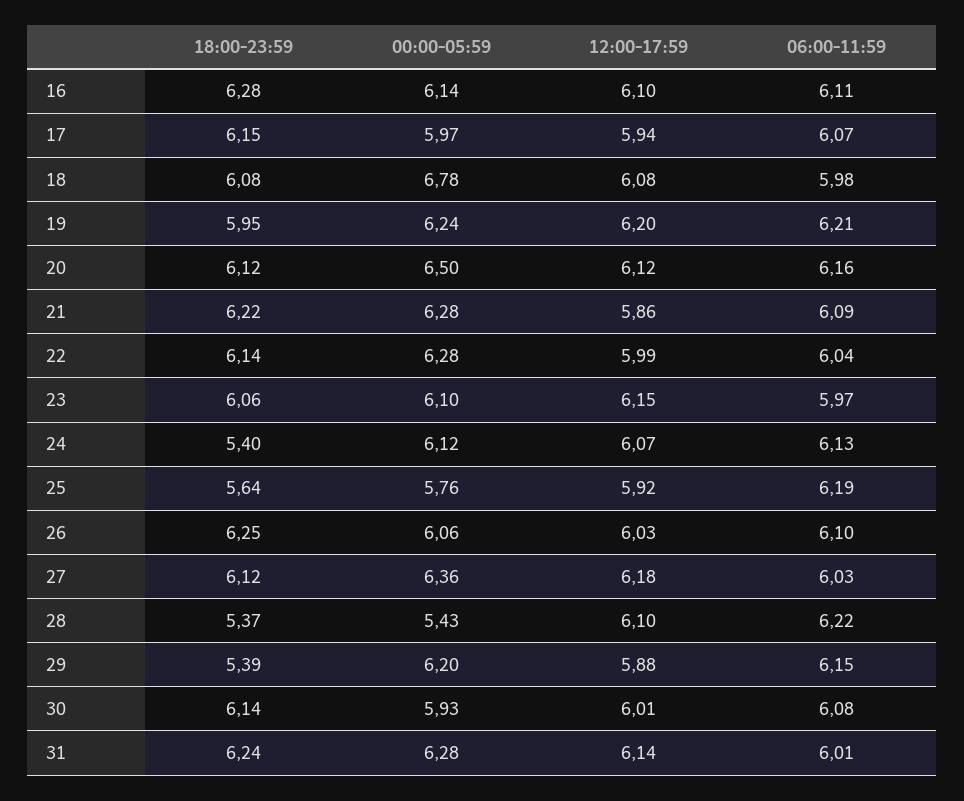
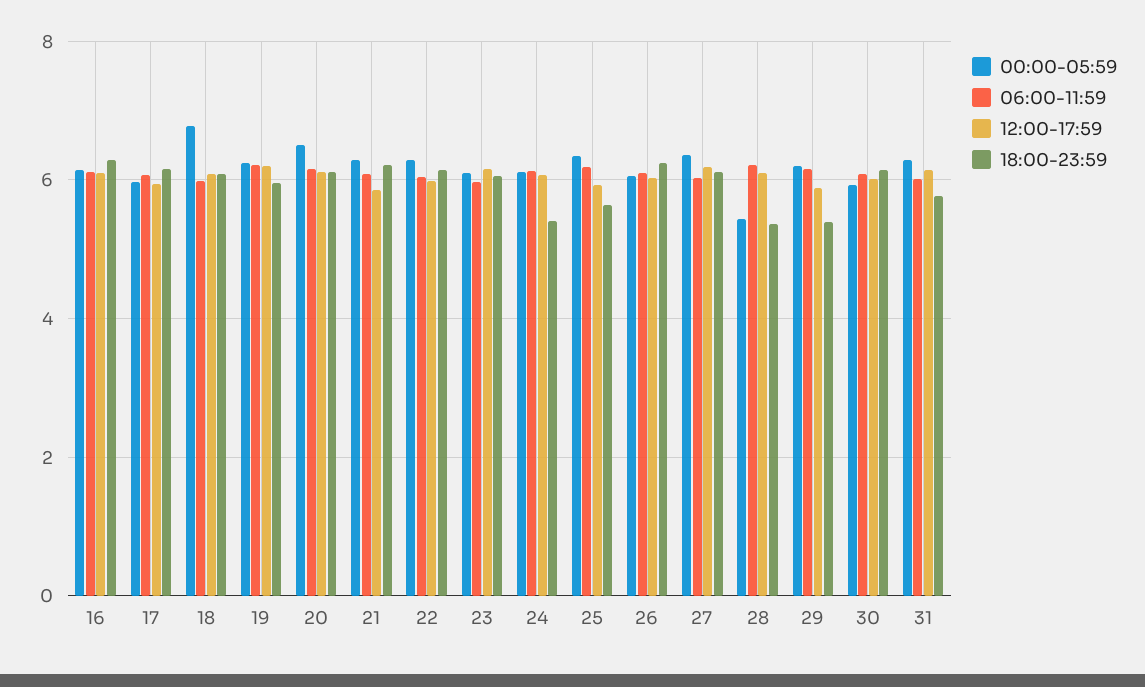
  {
    "18:00-23:59": {
      "16": 6.28,
      "17": 6.15,
      "18": 6.08,
      "19": 5.95,
      "20": 6.12,
      "21": 6.22,
      "22": 6.14,
      "23": 6.06,
      "24": 5.4,
      "25": 5.64,
      "26": 6.25,
      "27": 6.12,
      "28": 5.37,
      "29": 5.39,
      "30": 6.14,
-     "31": 6.24
+     "31": 5.8
    },
    "00:00-05:59": {
      "16": 6.14,
      "17": 5.97,
      "18": 6.78,
      "19": 6.24,
      "20": 6.5,
      "21": 6.28,
      "22": 6.28,
      "23": 6.1,
      "24": 6.12,
-     "25": 5.76,
+     "25": 6.4,
      "26": 6.06,
      "27": 6.36,
      "28": 5.43,
      "29": 6.2,
      "30": 5.93,
      "31": 6.28
    },
    "12:00-17:59": {
      "16": 6.1,
      "17": 5.94,
      "18": 6.08,
      "19": 6.2,
      "20": 6.12,
      "21": 5.86,
      "22": 5.99,
      "23": 6.15,
      "24": 6.07,
      "25": 5.92,
      "26": 6.03,
      "27": 6.18,
      "28": 6.1,
      "29": 5.88,
      "30": 6.01,
      "31": 6.14
    },
    "06:00-11:59": {
      "16": 6.11,
      "17": 6.07,
      "18": 5.98,
      "19": 6.21,
      "20": 6.16,
      "21": 6.09,
      "22": 6.04,
      "23": 5.97,
      "24": 6.13,
      "25": 6.19,
      "26": 6.1,
      "27": 6.03,
      "28": 6.22,
      "29": 6.15,
      "30": 6.08,
      "31": 6.01
    }
  }

